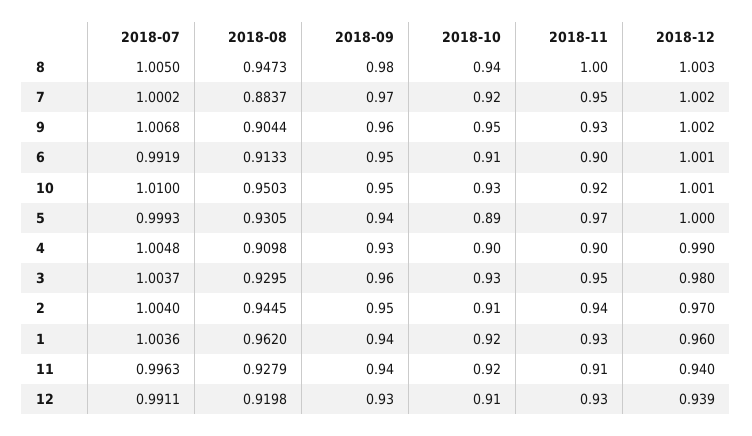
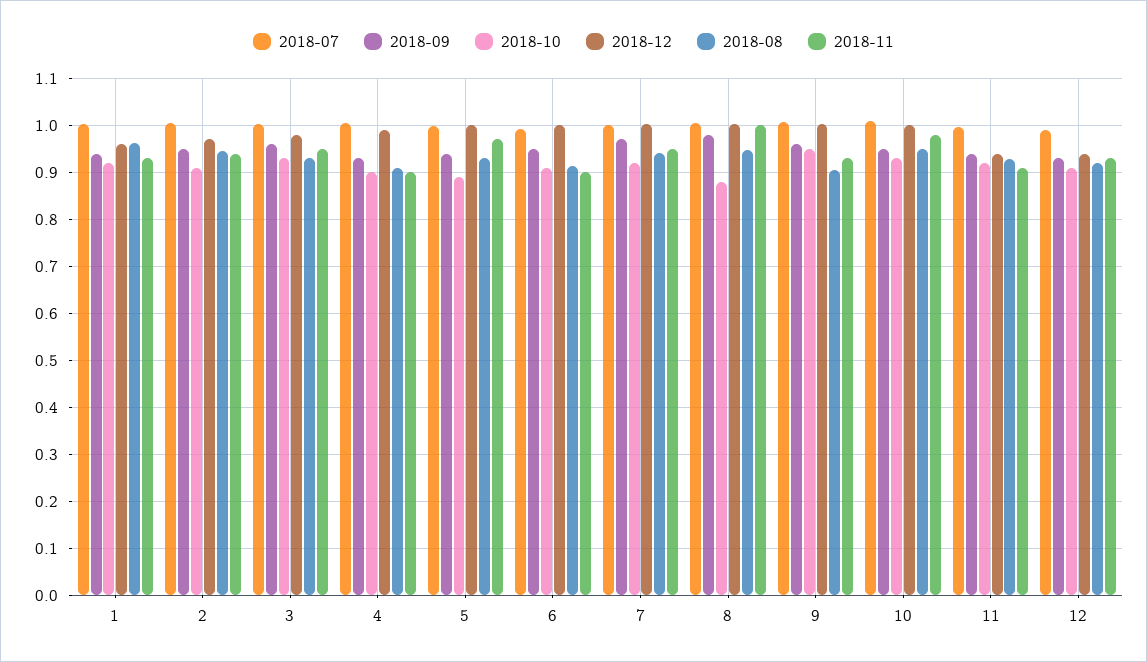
  {
    "2018-07": {
      "8": 1.005,
      "7": 1.0002,
      "9": 1.0068,
      "6": 0.9919,
      "10": 1.01,
      "5": 0.9993,
      "4": 1.0048,
      "3": 1.0037,
      "2": 1.004,
      "1": 1.0036,
      "11": 0.9963,
      "12": 0.9911
    },
    "2018-08": {
      "8": 0.9473,
-     "7": 0.8837,
+     "7": 0.94,
      "9": 0.9044,
      "6": 0.9133,
      "10": 0.9503,
      "5": 0.9305,
      "4": 0.9098,
      "3": 0.9295,
      "2": 0.9445,
      "1": 0.962,
      "11": 0.9279,
      "12": 0.9198
    },
    "2018-09": {
      "8": 0.98,
      "7": 0.97,
      "9": 0.96,
      "6": 0.95,
      "10": 0.95,
      "5": 0.94,
      "4": 0.93,
      "3": 0.96,
      "2": 0.95,
      "1": 0.94,
      "11": 0.94,
      "12": 0.93
    },
    "2018-10": {
-     "8": 0.94,
+     "8": 0.88,
      "7": 0.92,
      "9": 0.95,
      "6": 0.91,
      "10": 0.93,
      "5": 0.89,
      "4": 0.9,
      "3": 0.93,
      "2": 0.91,
      "1": 0.92,
      "11": 0.92,
      "12": 0.91
    },
    "2018-11": {
      "8": 1,
      "7": 0.95,
      "9": 0.93,
      "6": 0.9,
-     "10": 0.92,
+     "10": 0.98,
      "5": 0.97,
      "4": 0.9,
      "3": 0.95,
      "2": 0.94,
      "1": 0.93,
      "11": 0.91,
      "12": 0.93
    },
    "2018-12": {
      "8": 1.003,
      "7": 1.002,
      "9": 1.002,
      "6": 1.001,
      "10": 1.001,
      "5": 1,
      "4": 0.99,
      "3": 0.98,
      "2": 0.97,
      "1": 0.96,
      "11": 0.94,
      "12": 0.939
    }
  }

